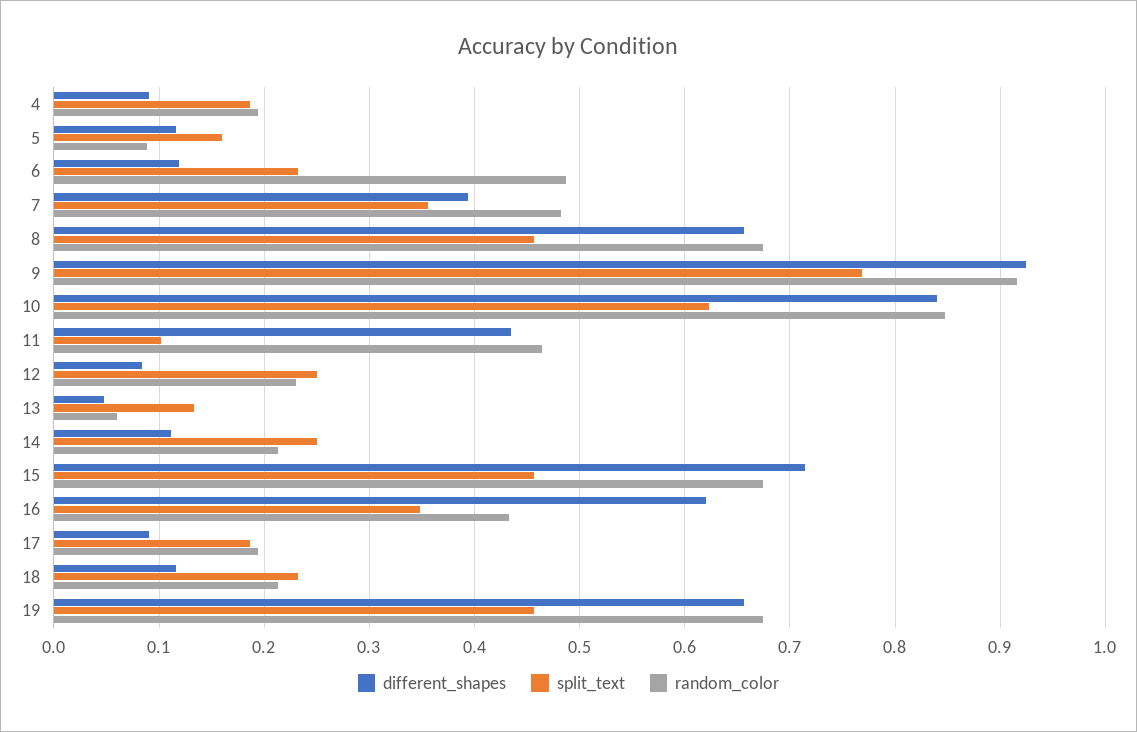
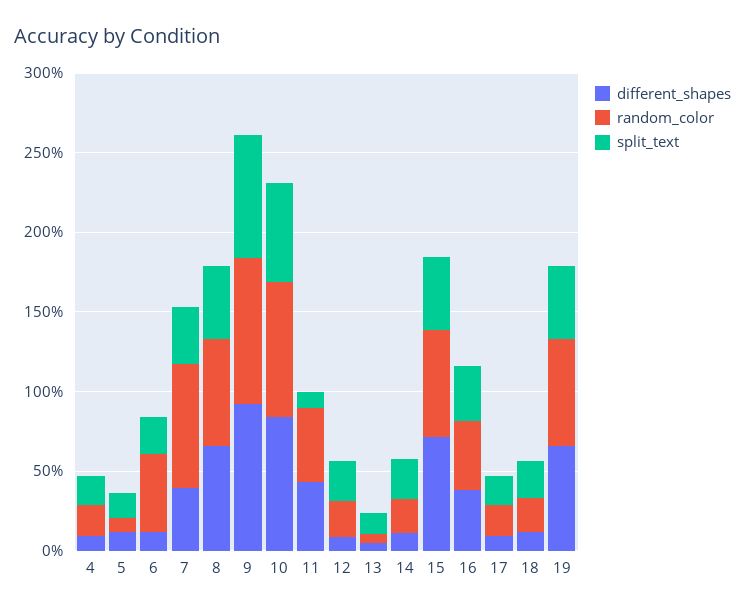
  {
    "different_shapes": {
      "4": 0.09,
      "5": 0.12,
      "6": 0.12,
      "7": 0.39,
      "8": 0.66,
      "9": 0.92,
      "10": 0.84,
      "11": 0.43,
      "12": 0.08,
      "13": 0.05,
      "14": 0.11,
      "15": 0.71,
-     "16": 0.62,
+     "16": 0.4,
      "17": 0.09,
      "18": 0.12,
      "19": 0.66
    },
    "split_text": {
      "4": 0.19,
      "5": 0.16,
      "6": 0.23,
      "7": 0.36,
      "8": 0.46,
      "9": 0.77,
      "10": 0.62,
      "11": 0.1,
      "12": 0.25,
      "13": 0.13,
      "14": 0.25,
      "15": 0.46,
      "16": 0.35,
      "17": 0.19,
      "18": 0.23,
      "19": 0.46
    },
    "random_color": {
      "4": 0.19,
      "5": 0.09,
      "6": 0.49,
-     "7": 0.48,
+     "7": 0.8,
      "8": 0.67,
      "9": 0.92,
      "10": 0.85,
      "11": 0.46,
      "12": 0.23,
      "13": 0.06,
      "14": 0.21,
      "15": 0.67,
      "16": 0.43,
      "17": 0.19,
      "18": 0.21,
      "19": 0.67
    }
  }

